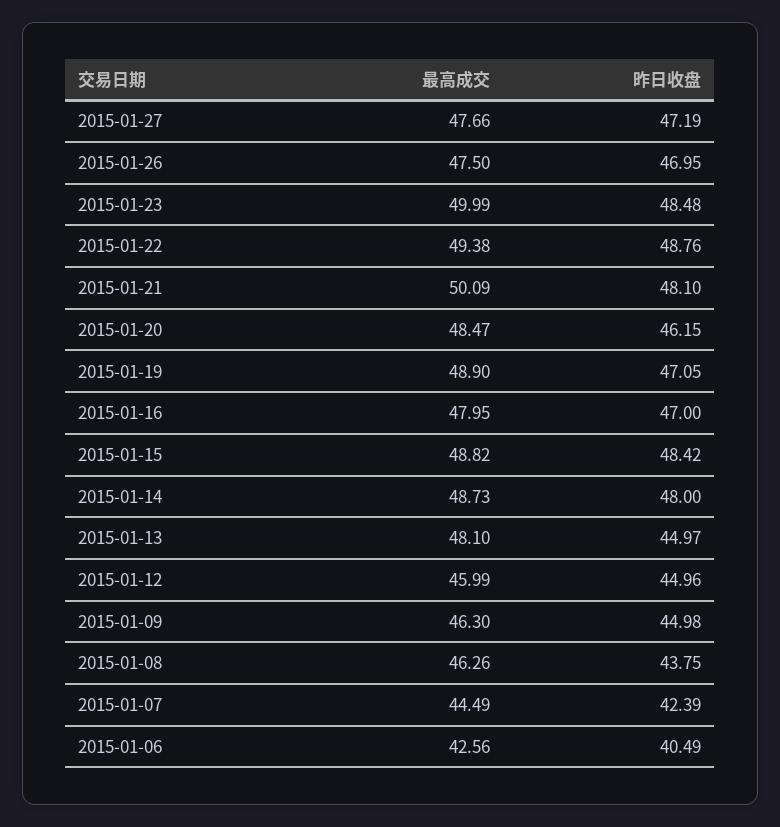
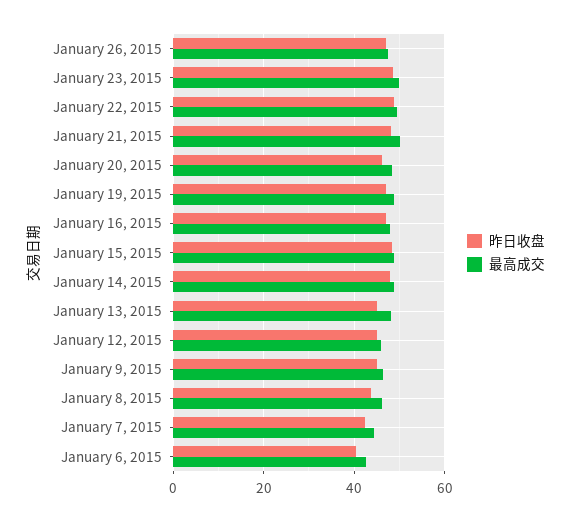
  {
    "最高成交": {
-     "2015-01-27": 47.66,
      "2015-01-26": 47.5,
      "2015-01-23": 49.99,
      "2015-01-22": 49.38,
      "2015-01-21": 50.09,
      "2015-01-20": 48.47,
      "2015-01-19": 48.9,
      "2015-01-16": 47.95,
      "2015-01-15": 48.82,
      "2015-01-14": 48.73,
      "2015-01-13": 48.1,
      "2015-01-12": 45.99,
      "2015-01-09": 46.3,
      "2015-01-08": 46.26,
      "2015-01-07": 44.49,
      "2015-01-06": 42.56
    },
    "昨日收盘": {
-     "2015-01-27": 47.19,
      "2015-01-26": 46.95,
      "2015-01-23": 48.48,
      "2015-01-22": 48.76,
      "2015-01-21": 48.1,
      "2015-01-20": 46.15,
      "2015-01-19": 47.05,
      "2015-01-16": 47,
      "2015-01-15": 48.42,
      "2015-01-14": 48,
      "2015-01-13": 44.97,
      "2015-01-12": 44.96,
      "2015-01-09": 44.98,
      "2015-01-08": 43.75,
      "2015-01-07": 42.39,
      "2015-01-06": 40.49
    }
  }

